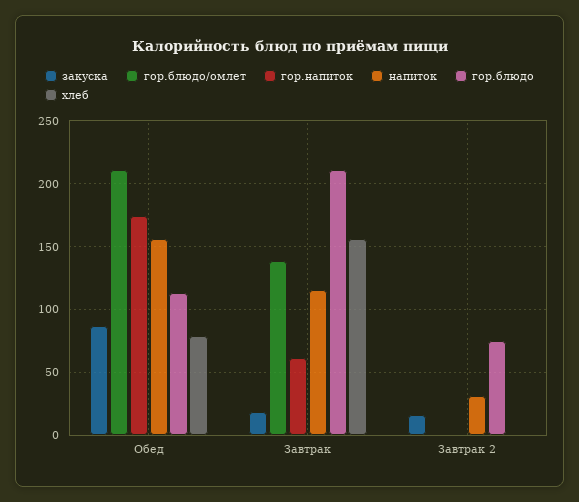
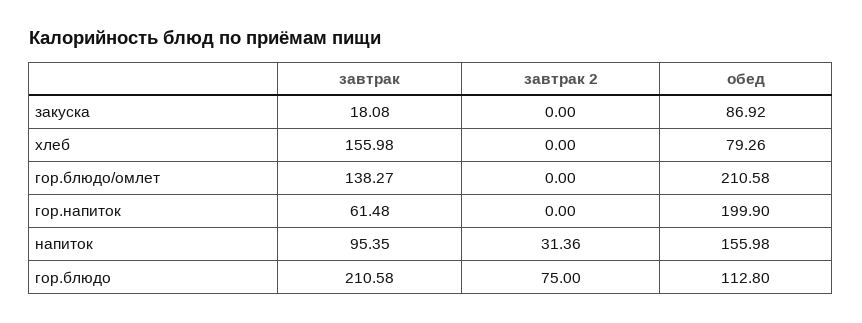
  {
    "закуска": {
      "Обед": 86.92,
      "Завтрак": 18.08,
-     "Завтрак 2": 15
+     "Завтрак 2": 0
    },
    "гор.блюдо/омлет": {
      "Обед": 210.58,
      "Завтрак": 138.27,
      "Завтрак 2": 0
    },
    "гор.напиток": {
-     "Обед": 175,
+     "Обед": 199.9,
      "Завтрак": 61.48,
      "Завтрак 2": 0
    },
    "напиток": {
      "Обед": 155.98,
-     "Завтрак": 115,
+     "Завтрак": 95.35,
      "Завтрак 2": 31.36
    },
    "гор.блюдо": {
      "Обед": 112.8,
      "Завтрак": 210.58,
      "Завтрак 2": 75
    },
    "хлеб": {
      "Обед": 79.26,
      "Завтрак": 155.98,
      "Завтрак 2": 0
    }
  }

